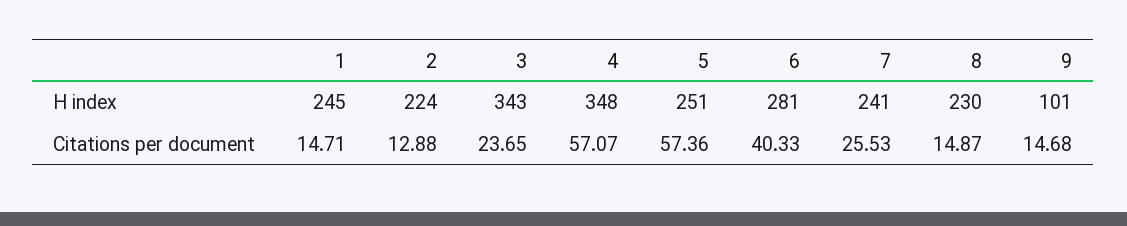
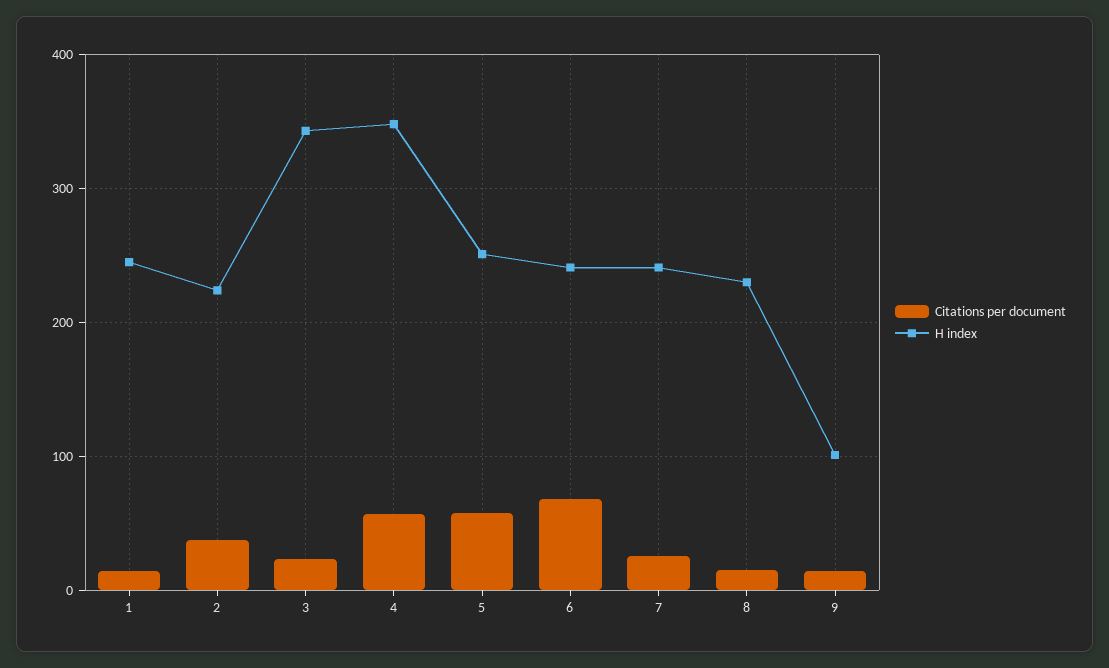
  {
    "H index": {
      "1": 245,
      "2": 224,
      "3": 343,
      "4": 348,
      "5": 251,
-     "6": 281,
+     "6": 240,
      "7": 241,
      "8": 230,
      "9": 101
    },
    "Citations per document": {
      "1": 14.71,
-     "2": 12.88,
+     "2": 40,
      "3": 23.65,
      "4": 57.07,
      "5": 57.36,
-     "6": 40.33,
+     "6": 70,
      "7": 25.53,
      "8": 14.87,
      "9": 14.68
    }
  }

